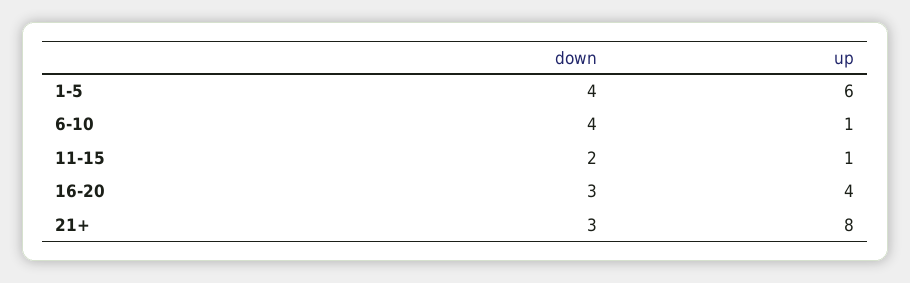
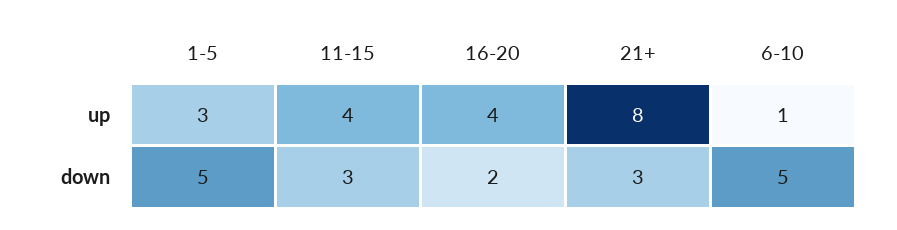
  {
    "down": {
-     "1-5": 4,
+     "1-5": 5,
-     "6-10": 4,
+     "6-10": 5,
-     "11-15": 2,
+     "11-15": 3,
-     "16-20": 3,
+     "16-20": 2,
      "21+": 3
    },
    "up": {
-     "1-5": 6,
+     "1-5": 3,
      "6-10": 1,
-     "11-15": 1,
+     "11-15": 4,
      "16-20": 4,
      "21+": 8
    }
  }

